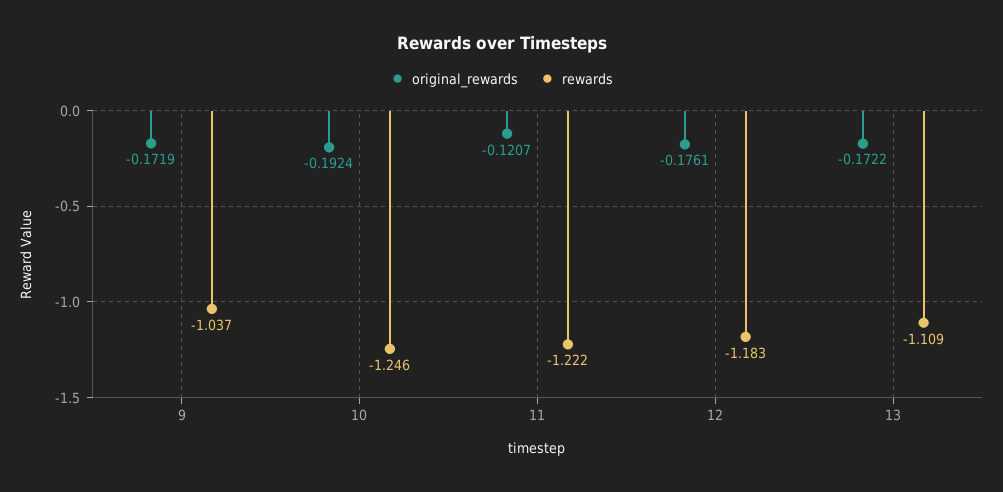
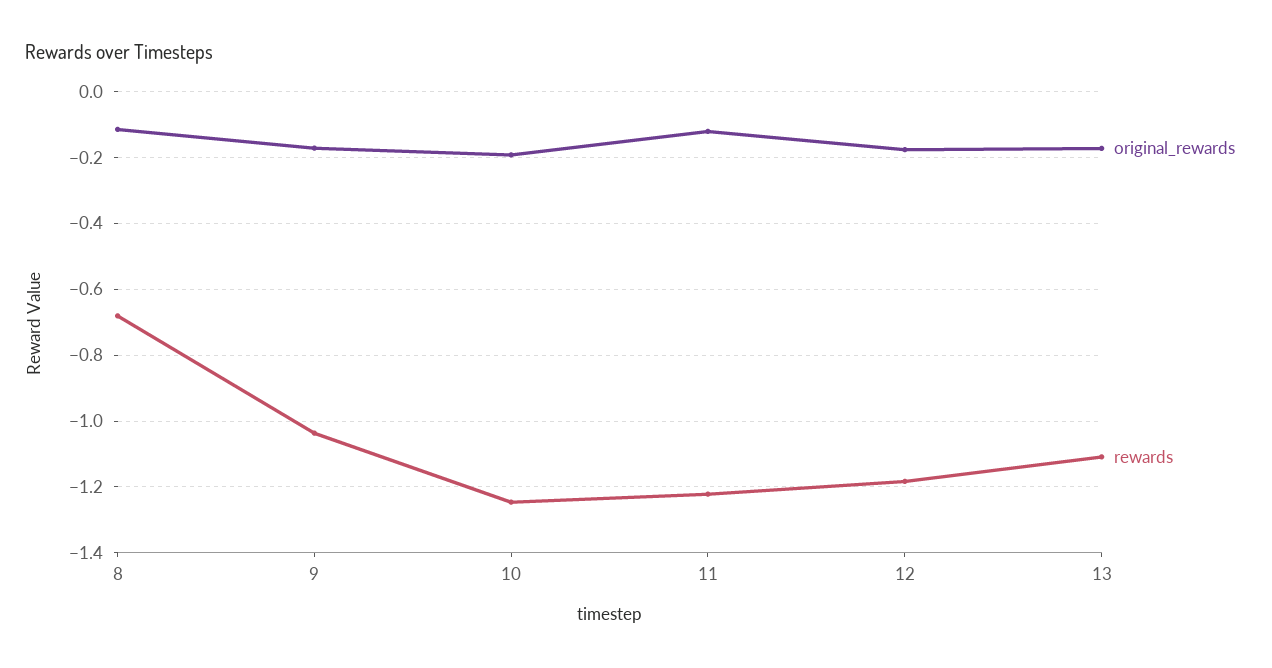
  {
    "original_rewards": {
      "9": -0.1719,
      "10": -0.1924,
      "11": -0.1207,
      "12": -0.1761,
-     "13": -0.1722
+     "13": -0.1722,
+     "8": -0.12
    },
    "rewards": {
      "9": -1.037,
      "10": -1.246,
      "11": -1.222,
      "12": -1.183,
-     "13": -1.109
+     "13": -1.109,
+     "8": -0.68
    }
  }

